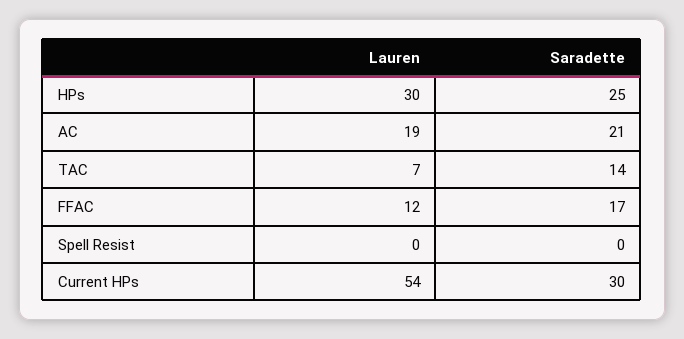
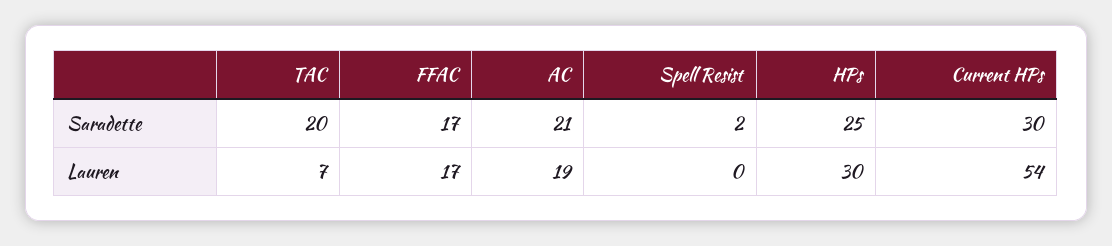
  {
    "Lauren": {
      "HPs": 30,
      "AC": 19,
      "TAC": 7,
-     "FFAC": 12,
+     "FFAC": 17,
      "Spell Resist": 0,
      "Current HPs": 54
    },
    "Saradette": {
      "HPs": 25,
      "AC": 21,
-     "TAC": 14,
+     "TAC": 20,
      "FFAC": 17,
-     "Spell Resist": 0,
+     "Spell Resist": 2,
      "Current HPs": 30
    }
  }

